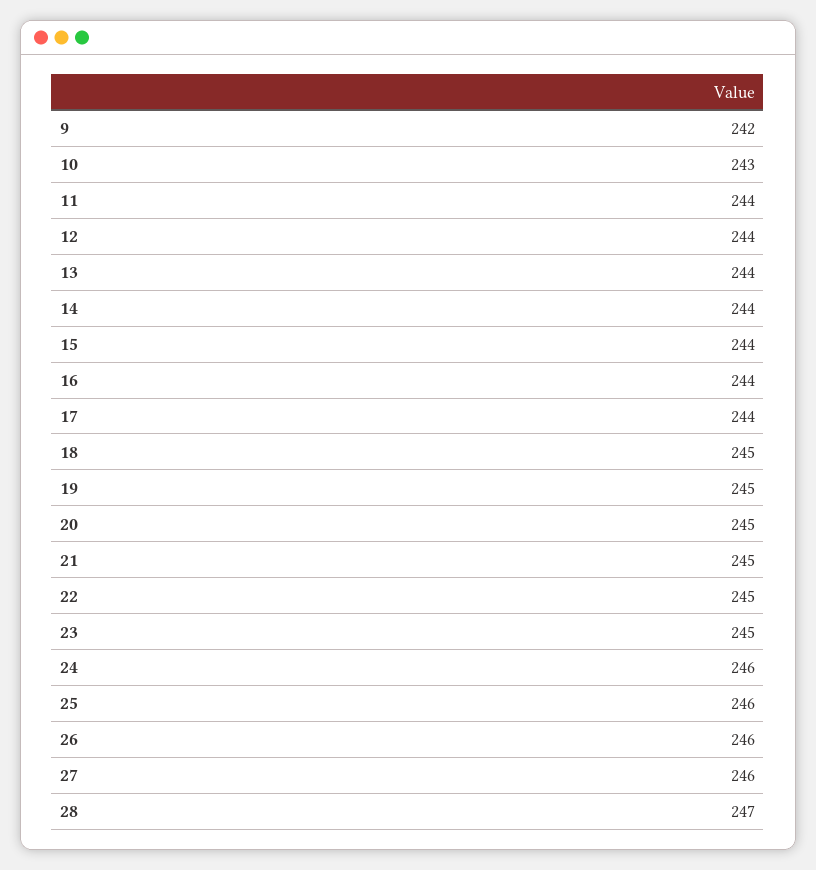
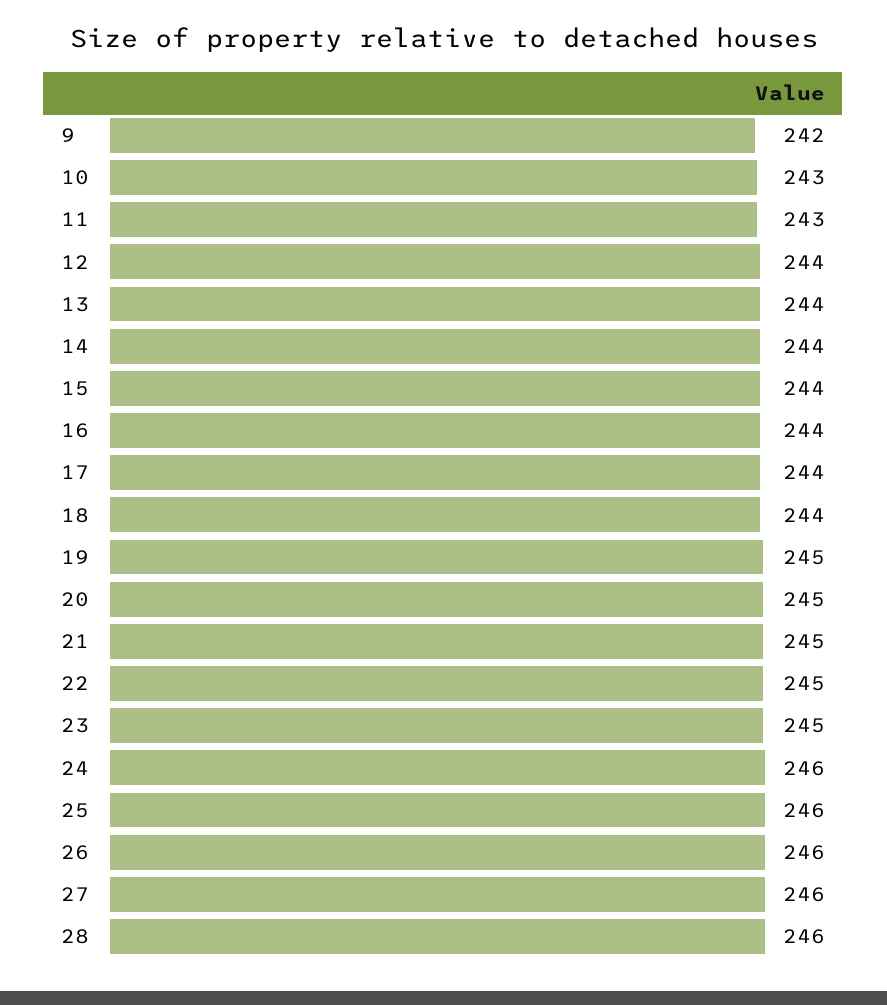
  {
    "9": 242,
    "10": 243,
-   "11": 244,
+   "11": 243,
    "12": 244,
    "13": 244,
    "14": 244,
    "15": 244,
    "16": 244,
    "17": 244,
-   "18": 245,
+   "18": 244,
    "19": 245,
    "20": 245,
    "21": 245,
    "22": 245,
    "23": 245,
    "24": 246,
    "25": 246,
    "26": 246,
    "27": 246,
-   "28": 247
+   "28": 246
  }

